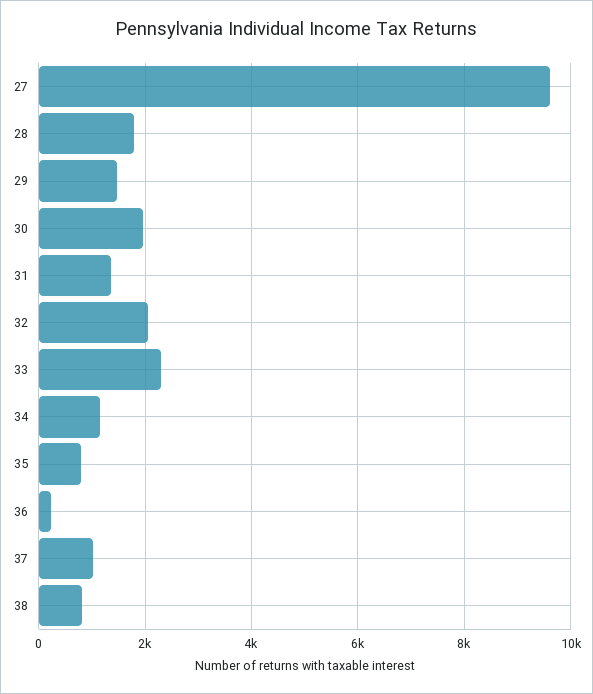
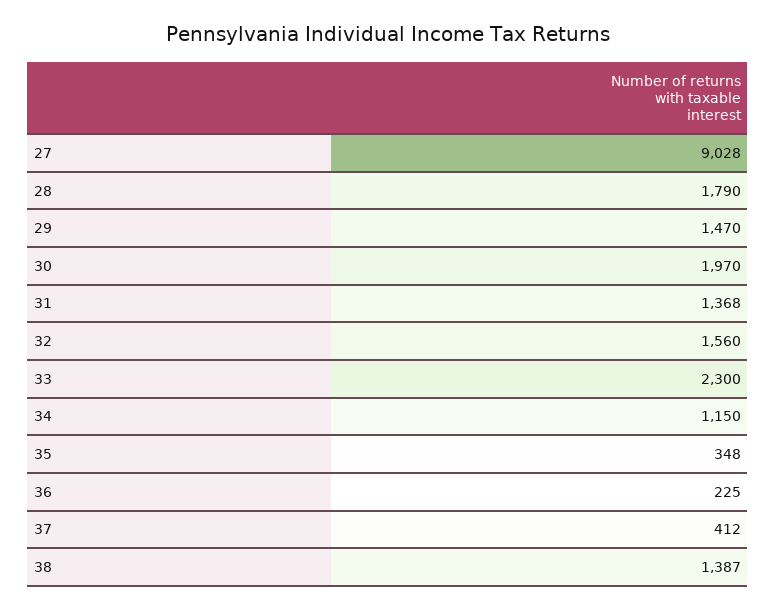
  {
-   "27": 9600,
+   "27": 9028,
    "28": 1790,
    "29": 1470,
    "30": 1970,
    "31": 1368,
-   "32": 2000,
+   "32": 1560,
    "33": 2300,
    "34": 1150,
-   "35": 800,
+   "35": 348,
    "36": 225,
-   "37": 1000,
+   "37": 412,
-   "38": 800
+   "38": 1387
  }

